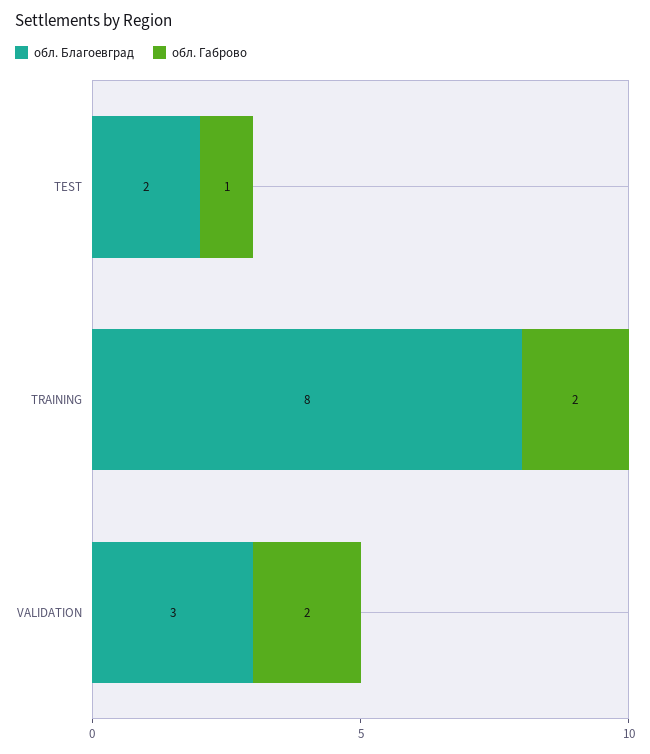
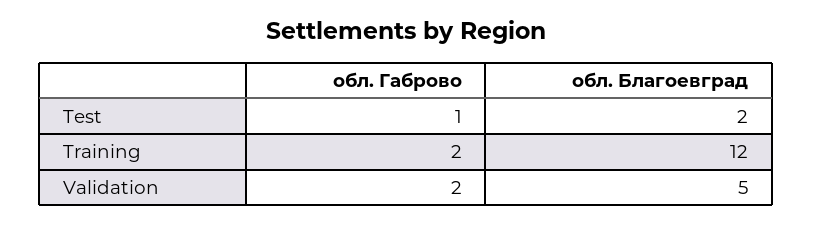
  {
    "обл. Благоевград": {
      "TEST": 2,
-     "TRAINING": 8,
+     "TRAINING": 12,
-     "VALIDATION": 3
+     "VALIDATION": 5
    },
    "обл. Габрово": {
      "TEST": 1,
      "TRAINING": 2,
      "VALIDATION": 2
    }
  }

